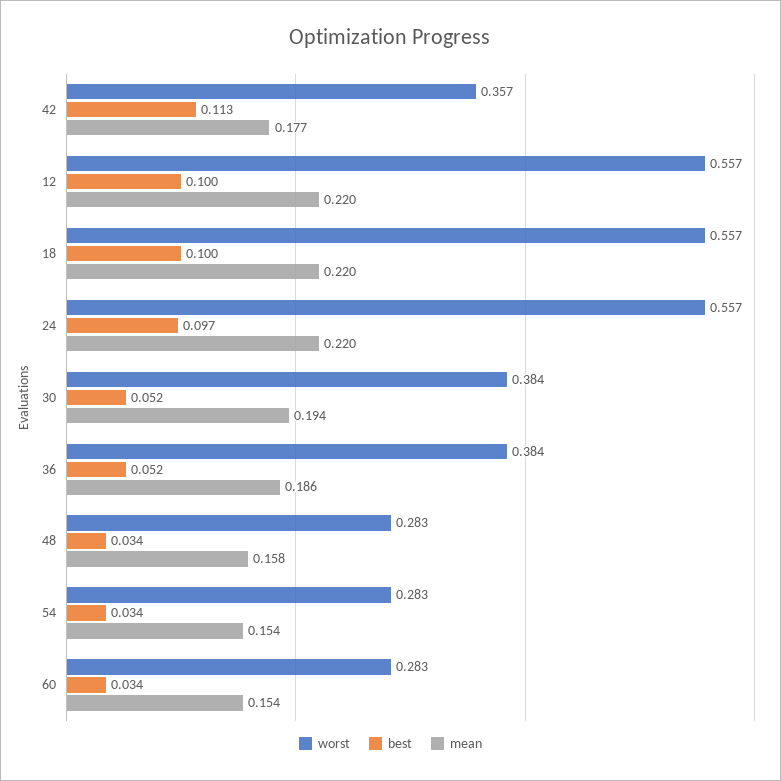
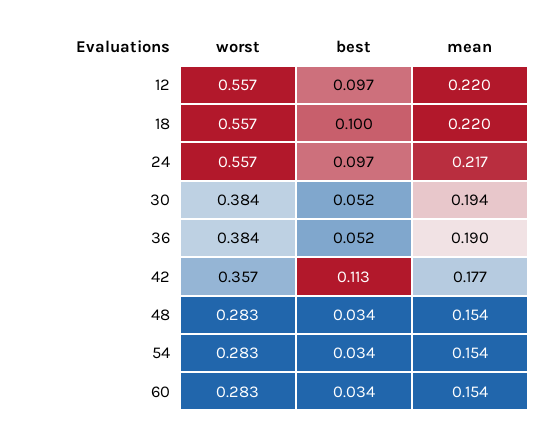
  {
    "worst": {
      "42": 0.357,
      "12": 0.557,
      "18": 0.557,
      "24": 0.557,
      "30": 0.384,
      "36": 0.384,
      "48": 0.283,
      "54": 0.283,
      "60": 0.283
    },
    "best": {
      "42": 0.113,
-     "12": 0.1,
+     "12": 0.097,
      "18": 0.1,
      "24": 0.097,
      "30": 0.052,
      "36": 0.052,
      "48": 0.034,
      "54": 0.034,
      "60": 0.034
    },
    "mean": {
      "42": 0.177,
      "12": 0.22,
      "18": 0.22,
-     "24": 0.22,
+     "24": 0.217,
      "30": 0.194,
-     "36": 0.186,
+     "36": 0.19,
-     "48": 0.158,
+     "48": 0.154,
      "54": 0.154,
      "60": 0.154
    }
  }

